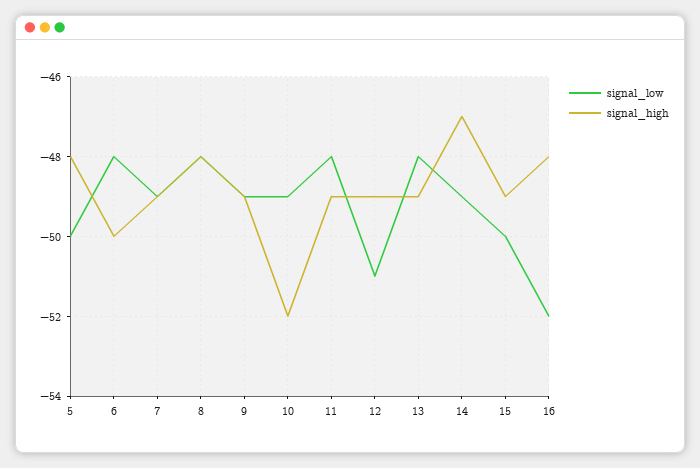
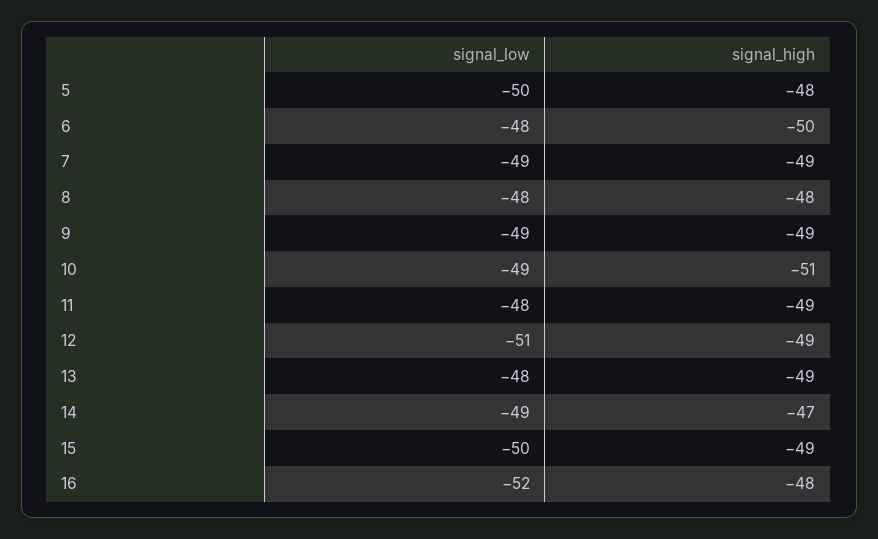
  {
    "signal_low": {
      "5": -50,
      "6": -48,
      "7": -49,
      "8": -48,
      "9": -49,
      "10": -49,
      "11": -48,
      "12": -51,
      "13": -48,
      "14": -49,
      "15": -50,
      "16": -52
    },
    "signal_high": {
      "5": -48,
      "6": -50,
      "7": -49,
      "8": -48,
      "9": -49,
-     "10": -52,
+     "10": -51,
      "11": -49,
      "12": -49,
      "13": -49,
      "14": -47,
      "15": -49,
      "16": -48
    }
  }

